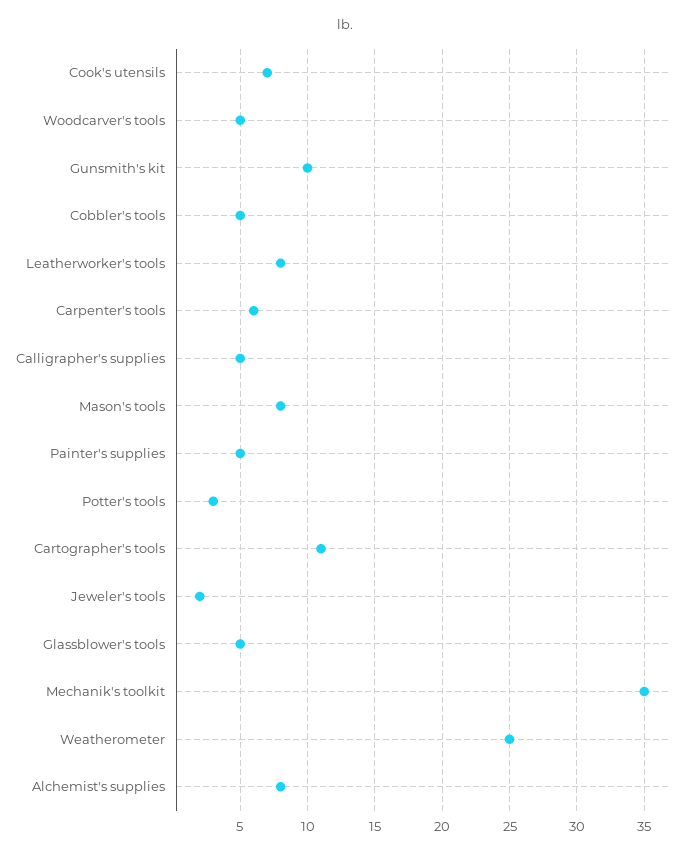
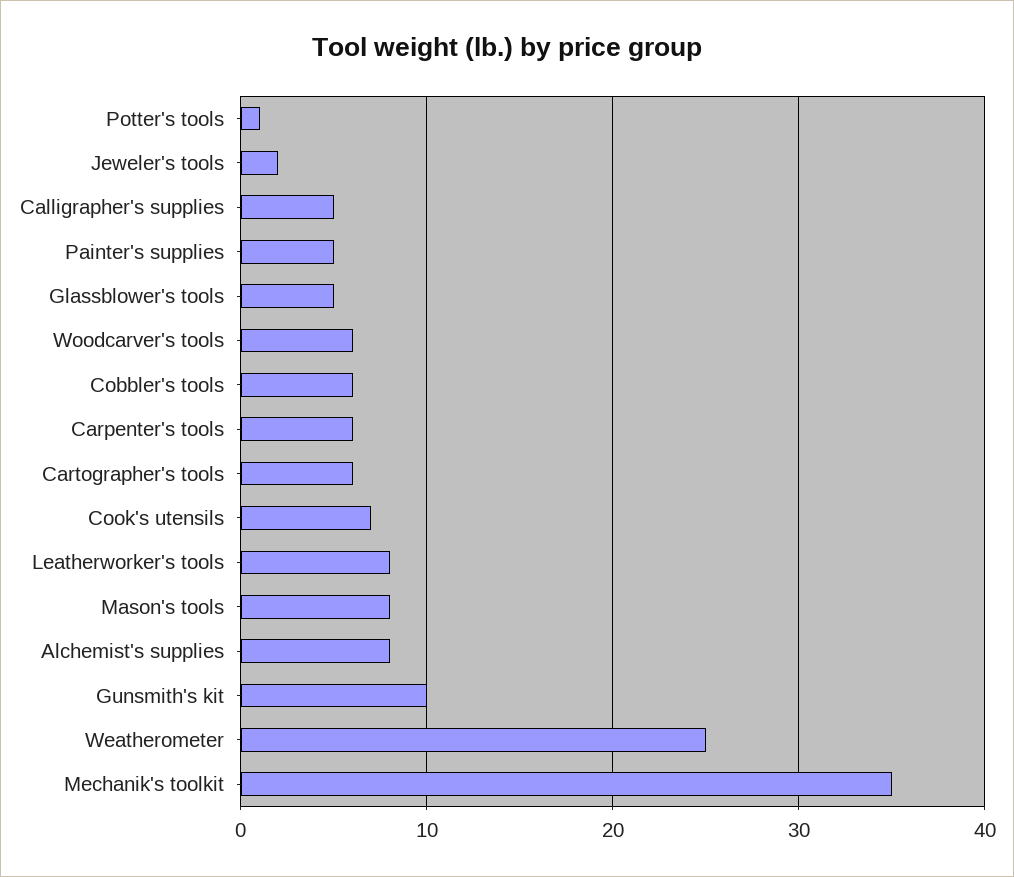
  {
    "Cook's utensils": 7,
-   "Woodcarver's tools": 5,
+   "Woodcarver's tools": 6,
    "Gunsmith's kit": 10,
-   "Cobbler's tools": 5,
+   "Cobbler's tools": 6,
    "Leatherworker's tools": 8,
    "Carpenter's tools": 6,
    "Calligrapher's supplies": 5,
    "Mason's tools": 8,
    "Painter's supplies": 5,
-   "Potter's tools": 3,
+   "Potter's tools": 1,
-   "Cartographer's tools": 11,
+   "Cartographer's tools": 6,
    "Jeweler's tools": 2,
    "Glassblower's tools": 5,
    "Mechanik's toolkit": 35,
    "Weatherometer": 25,
    "Alchemist's supplies": 8
  }

